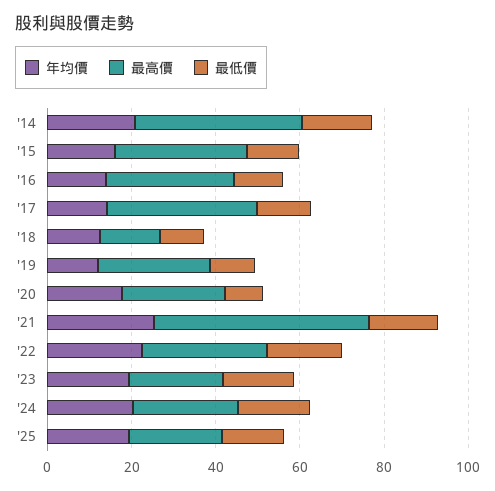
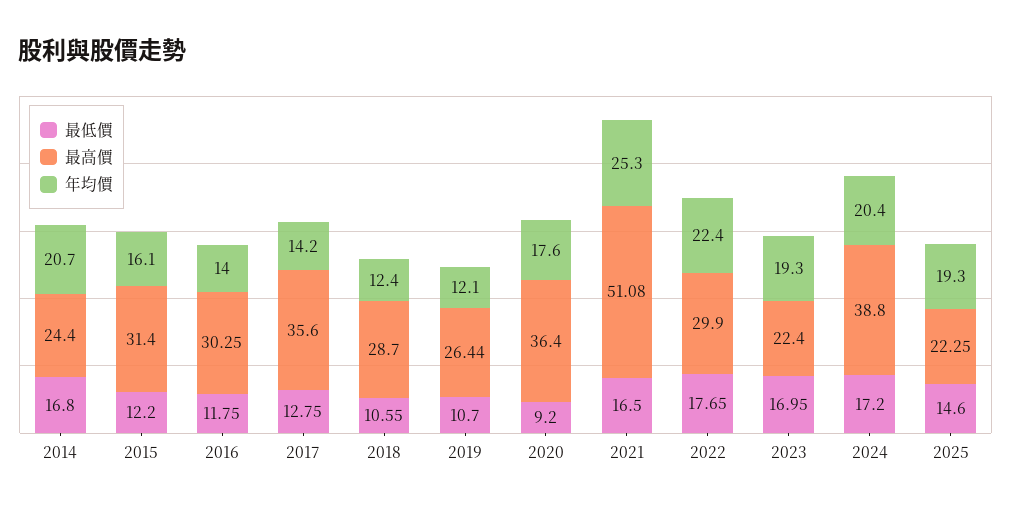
  {
    "年均價": {
      "'14": 20.7,
      "'15": 16.1,
      "'16": 14,
      "'17": 14.2,
      "'18": 12.4,
      "'19": 12.1,
      "'20": 17.6,
      "'21": 25.3,
      "'22": 22.4,
      "'23": 19.3,
      "'24": 20.4,
      "'25": 19.3
    },
    "最高價": {
-     "'14": 40,
+     "'14": 24.4,
      "'15": 31.4,
      "'16": 30.25,
      "'17": 35.6,
-     "'18": 15,
+     "'18": 28.7,
      "'19": 26.44,
-     "'20": 25,
+     "'20": 36.4,
      "'21": 51.08,
      "'22": 29.9,
      "'23": 22.4,
-     "'24": 25,
+     "'24": 38.8,
      "'25": 22.25
    },
    "最低價": {
      "'14": 16.8,
      "'15": 12.2,
      "'16": 11.75,
      "'17": 12.75,
      "'18": 10.55,
      "'19": 10.7,
      "'20": 9.2,
      "'21": 16.5,
      "'22": 17.65,
      "'23": 16.95,
      "'24": 17.2,
      "'25": 14.6
    }
  }

